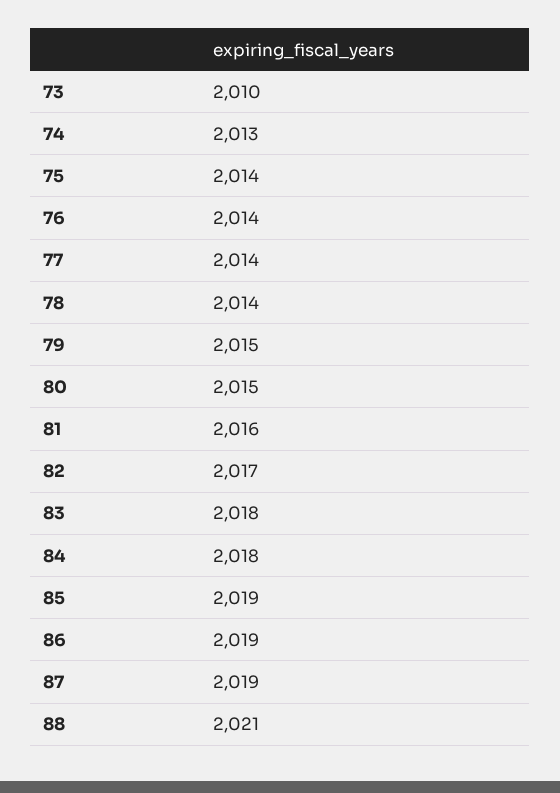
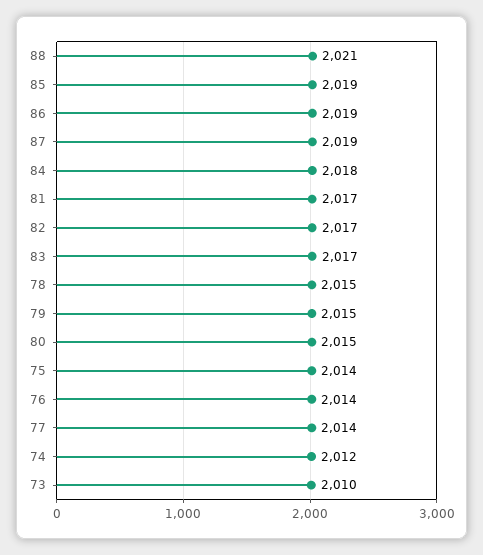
  {
    "73": 2010,
-   "74": 2013,
+   "74": 2012,
    "75": 2014,
    "76": 2014,
    "77": 2014,
-   "78": 2014,
+   "78": 2015,
    "79": 2015,
    "80": 2015,
-   "81": 2016,
+   "81": 2017,
    "82": 2017,
-   "83": 2018,
+   "83": 2017,
    "84": 2018,
    "85": 2019,
    "86": 2019,
    "87": 2019,
    "88": 2021
  }

